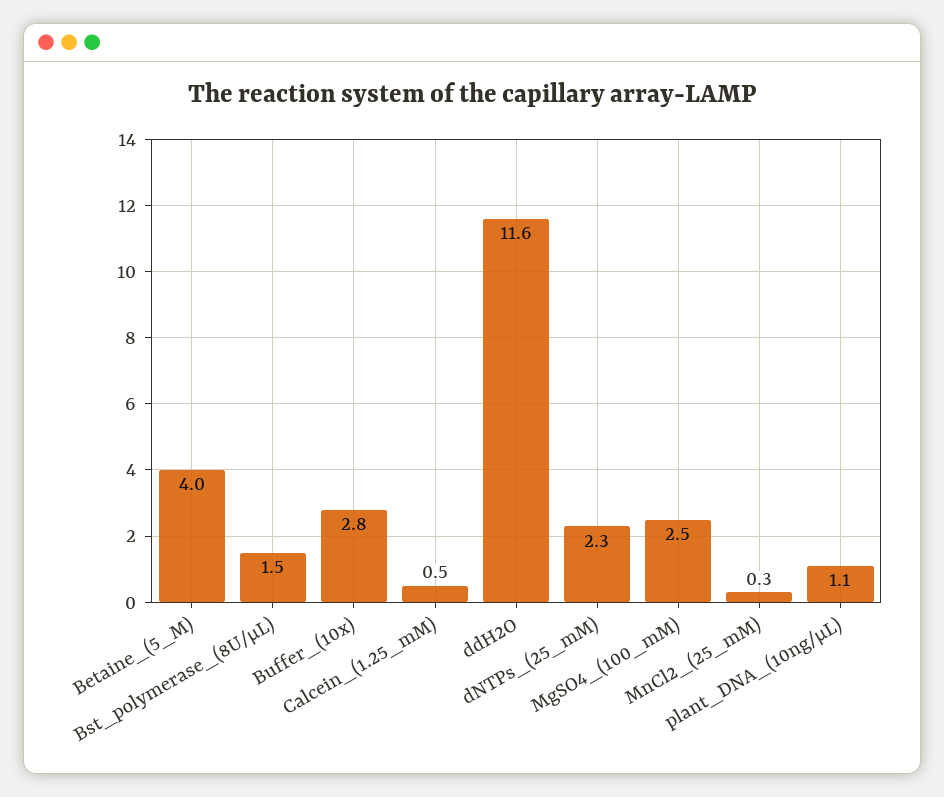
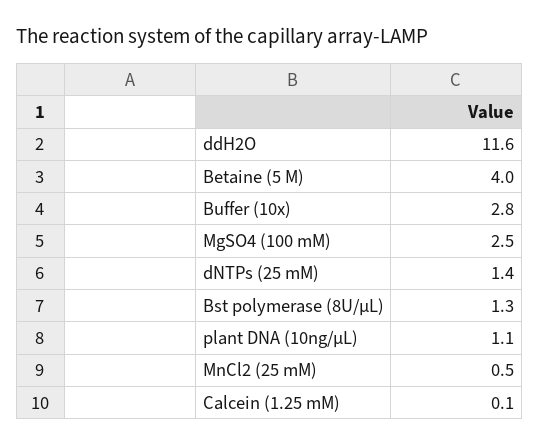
  {
    "Betaine_(5_M)": 4,
-   "Bst_polymerase_(8U/μL)": 1.5,
+   "Bst_polymerase_(8U/μL)": 1.3,
    "Buffer_(10x)": 2.8,
-   "Calcein_(1.25_mM)": 0.5,
+   "Calcein_(1.25_mM)": 0.1,
    "ddH2O": 11.6,
-   "dNTPs_(25_mM)": 2.3,
+   "dNTPs_(25_mM)": 1.4,
    "MgSO4_(100_mM)": 2.5,
-   "MnCl2_(25_mM)": 0.3,
+   "MnCl2_(25_mM)": 0.5,
    "plant_DNA_(10ng/μL)": 1.1
  }

